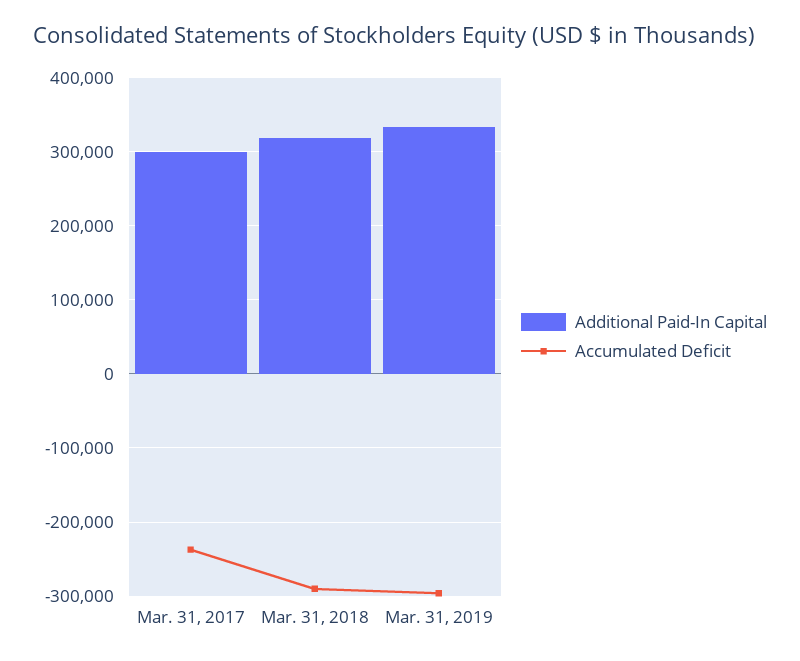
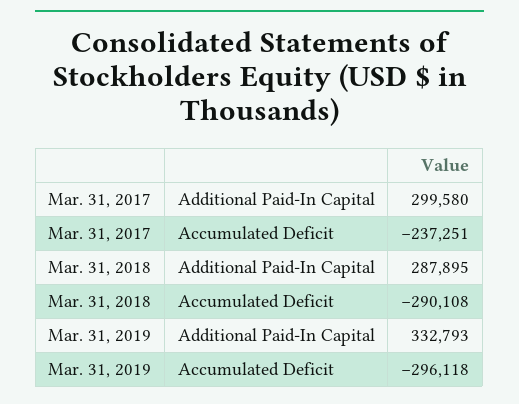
  {
    "Additional Paid-In Capital": {
      "Mar. 31, 2017": 299580,
-     "Mar. 31, 2018": 320000,
+     "Mar. 31, 2018": 287895,
      "Mar. 31, 2019": 332793
    },
    "Accumulated Deficit": {
      "Mar. 31, 2017": -237251,
      "Mar. 31, 2018": -290108,
      "Mar. 31, 2019": -296118
    }
  }

